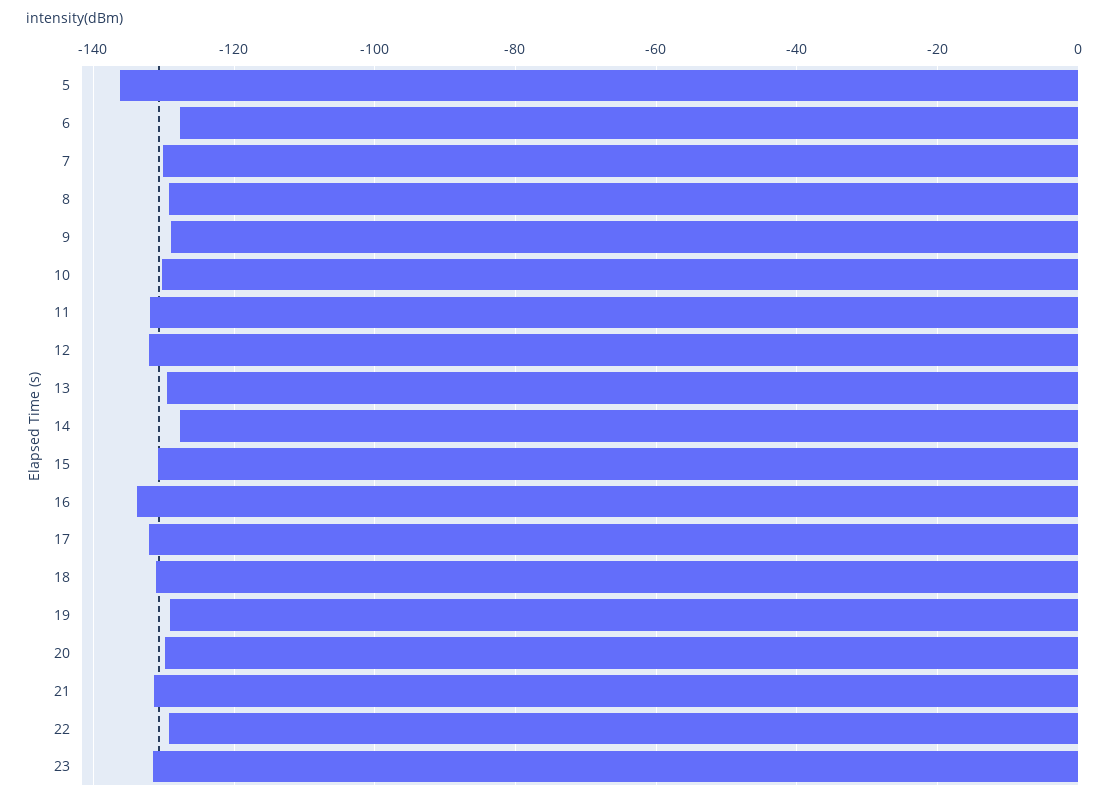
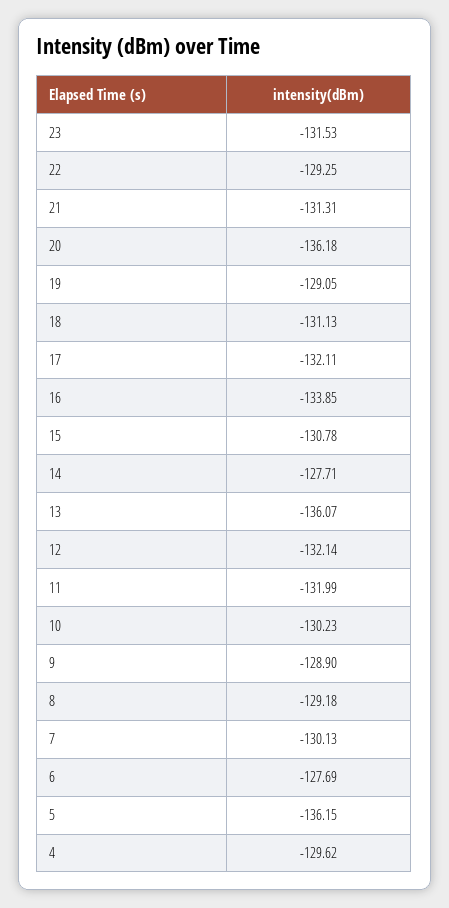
  {
    "5": -136.15,
    "6": -127.69,
    "7": -130.13,
    "8": -129.18,
    "9": -128.9,
    "10": -130.23,
    "11": -131.99,
    "12": -132.14,
-   "13": -130,
+   "13": -136.07,
    "14": -127.71,
    "15": -130.78,
    "16": -133.85,
    "17": -132.11,
    "18": -131.13,
    "19": -129.05,
-   "20": -130,
+   "20": -136.18,
    "21": -131.31,
    "22": -129.25,
-   "23": -131.53
+   "23": -131.53,
+   "4": -129.62
  }

